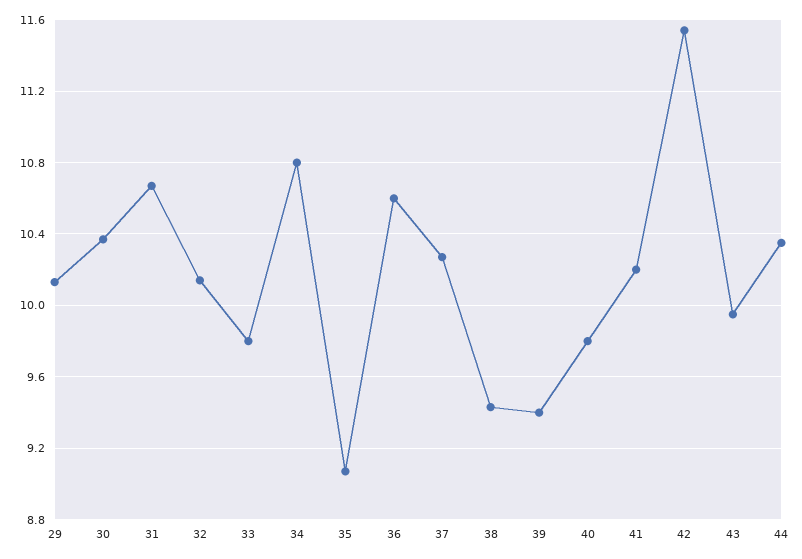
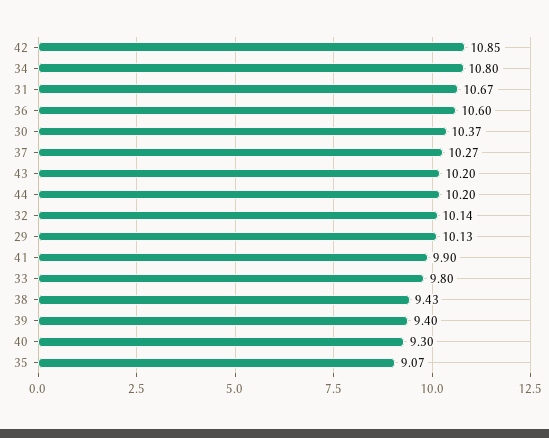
  {
    "29": 10.13,
    "30": 10.37,
    "31": 10.67,
    "32": 10.14,
    "33": 9.8,
    "34": 10.8,
    "35": 9.07,
    "36": 10.6,
    "37": 10.27,
    "38": 9.43,
    "39": 9.4,
-   "40": 9.8,
+   "40": 9.3,
-   "41": 10.2,
+   "41": 9.9,
-   "42": 11.55,
+   "42": 10.85,
-   "43": 9.95,
+   "43": 10.2,
-   "44": 10.35
+   "44": 10.2
  }

